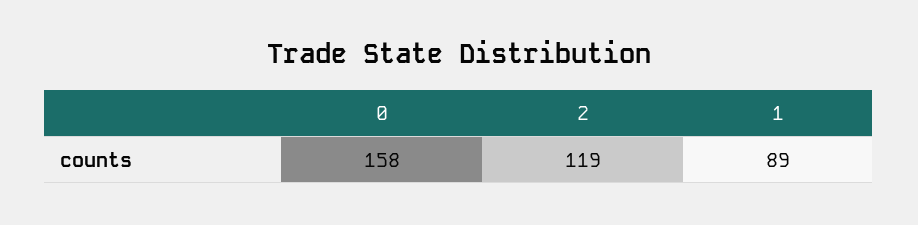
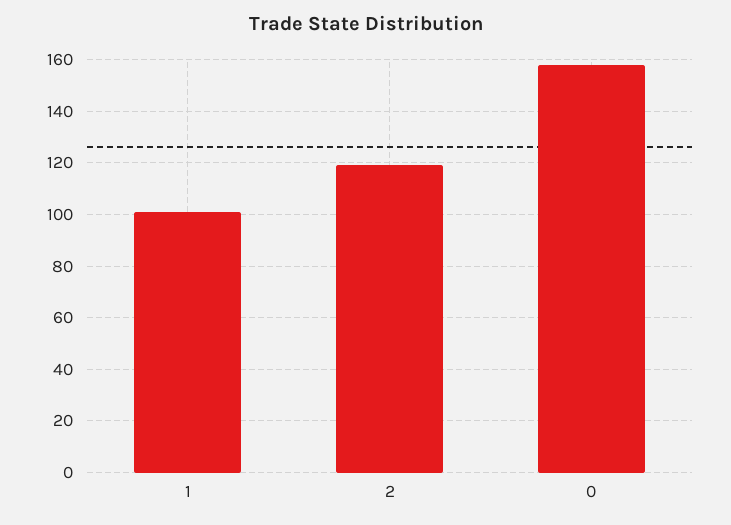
  {
    "0": 158,
    "2": 119,
-   "1": 89
+   "1": 100
  }

